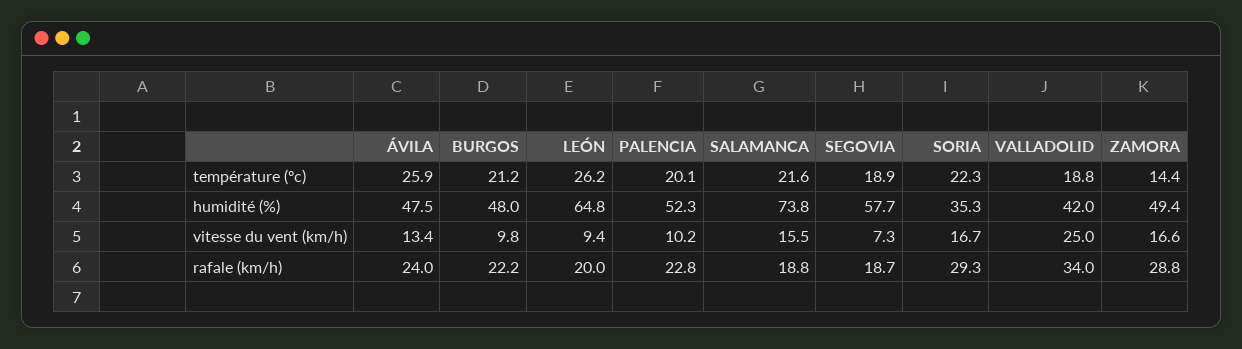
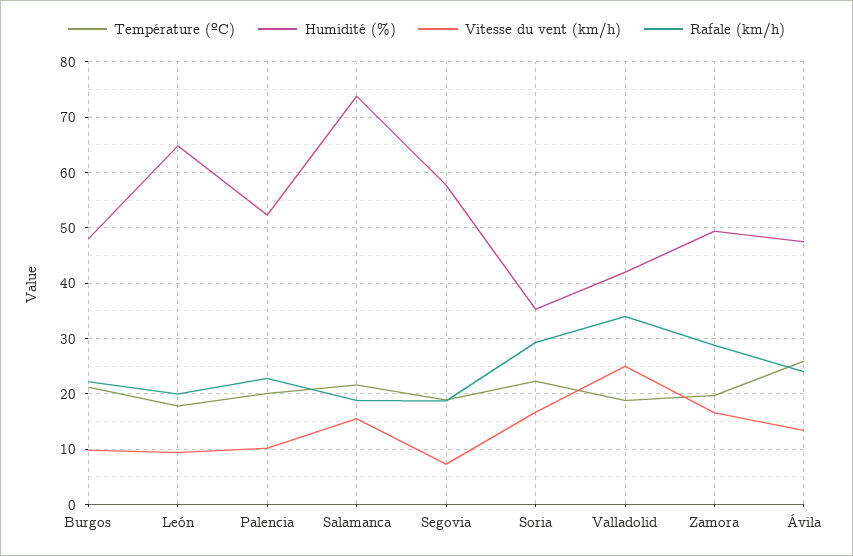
  {
    "température (ºc)": {
      "ÁVILA": 25.9,
      "BURGOS": 21.2,
-     "LEÓN": 26.2,
+     "LEÓN": 18,
      "PALENCIA": 20.1,
      "SALAMANCA": 21.6,
      "SEGOVIA": 18.9,
      "SORIA": 22.3,
      "VALLADOLID": 18.8,
-     "ZAMORA": 14.4
+     "ZAMORA": 20
    },
    "humidité (%)": {
      "ÁVILA": 47.5,
      "BURGOS": 48,
      "LEÓN": 64.8,
      "PALENCIA": 52.3,
      "SALAMANCA": 73.8,
      "SEGOVIA": 57.7,
      "SORIA": 35.3,
      "VALLADOLID": 42,
      "ZAMORA": 49.4
    },
    "vitesse du vent (km/h)": {
      "ÁVILA": 13.4,
      "BURGOS": 9.8,
      "LEÓN": 9.4,
      "PALENCIA": 10.2,
      "SALAMANCA": 15.5,
      "SEGOVIA": 7.3,
      "SORIA": 16.7,
      "VALLADOLID": 25,
      "ZAMORA": 16.6
    },
    "rafale (km/h)": {
      "ÁVILA": 24,
      "BURGOS": 22.2,
      "LEÓN": 20,
      "PALENCIA": 22.8,
      "SALAMANCA": 18.8,
      "SEGOVIA": 18.7,
      "SORIA": 29.3,
      "VALLADOLID": 34,
      "ZAMORA": 28.8
    }
  }

